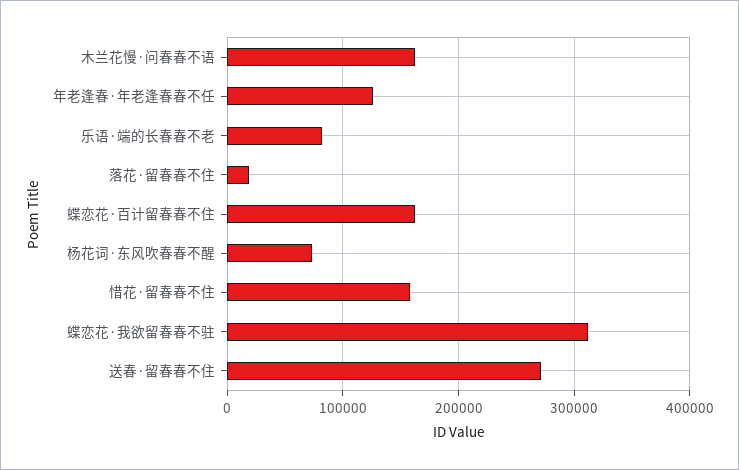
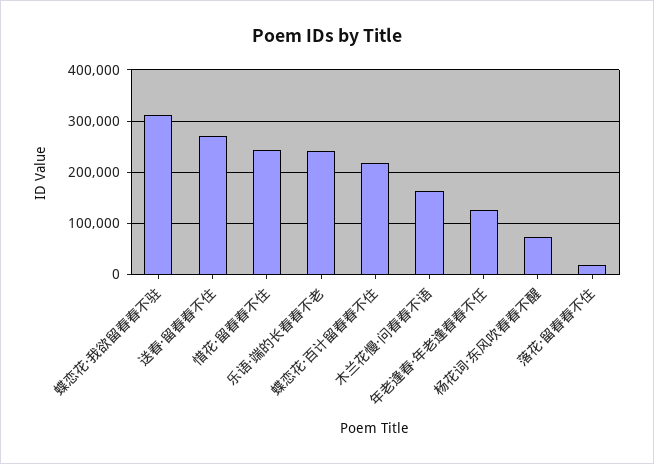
  {
    "木兰花慢·问春春不语": 160000,
    "年老逢春·年老逢春春不任": 130000,
-   "乐语·端的长春春不老": 80000,
+   "乐语·端的长春春不老": 240000,
    "落花·留春春不住": 20000,
-   "蝶恋花·百计留春春不住": 160000,
+   "蝶恋花·百计留春春不住": 220000,
    "杨花词·东风吹春春不醒": 70000,
-   "惜花·留春春不住": 160000,
+   "惜花·留春春不住": 240000,
    "蝶恋花·我欲留春春不驻": 310000,
    "送春·留春春不住": 270000
  }

